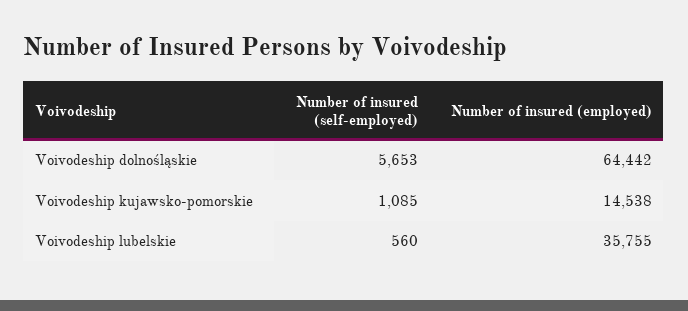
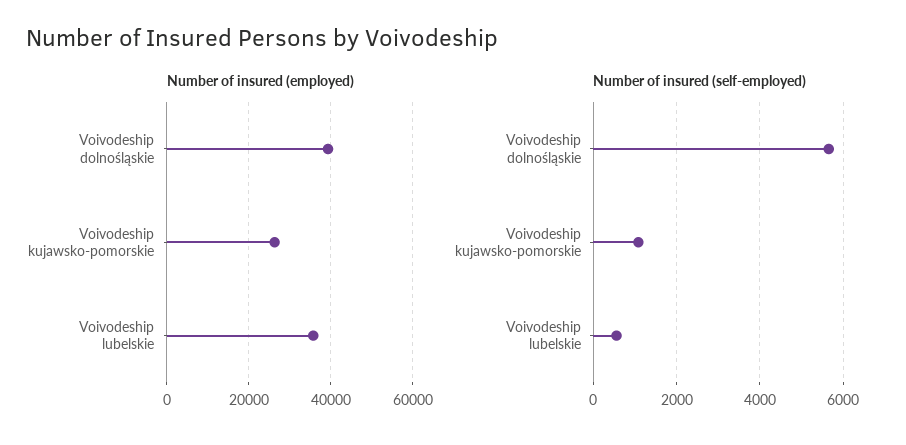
  {
    "Number of insured (self-employed)": {
      "Voivodeship dolnośląskie": 5653,
      "Voivodeship kujawsko-pomorskie": 1085,
      "Voivodeship lubelskie": 560
    },
    "Number of insured (employed)": {
-     "Voivodeship dolnośląskie": 64442,
+     "Voivodeship dolnośląskie": 40000,
-     "Voivodeship kujawsko-pomorskie": 14538,
+     "Voivodeship kujawsko-pomorskie": 26000,
      "Voivodeship lubelskie": 35755
    }
  }

